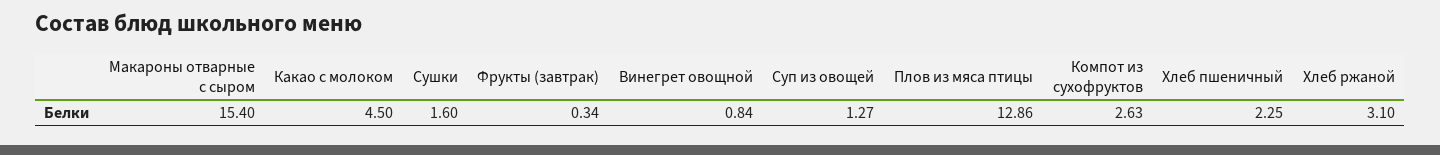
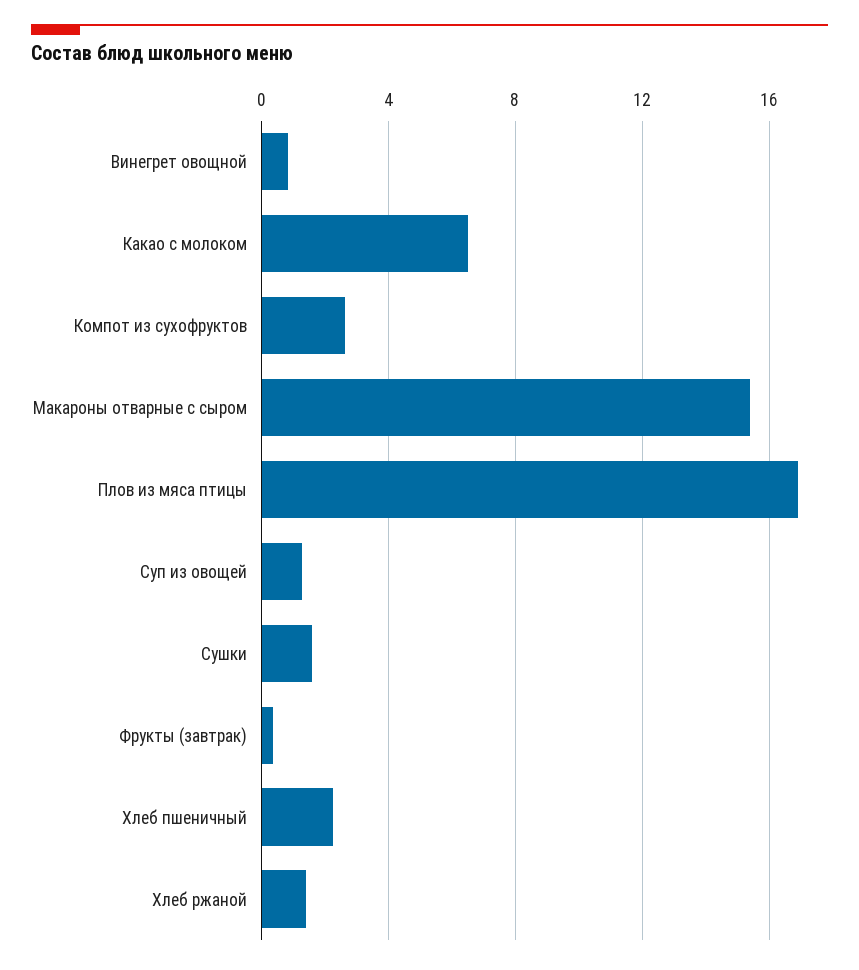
  {
    "Макароны отварные с сыром": 15.4,
-   "Какао с молоком": 4.5,
+   "Какао с молоком": 6.5,
    "Сушки": 1.6,
    "Фрукты (завтрак)": 0.34,
    "Винегрет овощной": 0.84,
    "Суп из овощей": 1.27,
-   "Плов из мяса птицы": 12.86,
+   "Плов из мяса птицы": 17,
    "Компот из сухофруктов": 2.63,
    "Хлеб пшеничный": 2.25,
-   "Хлеб ржаной": 3.1
+   "Хлеб ржаной": 1.5
  }

